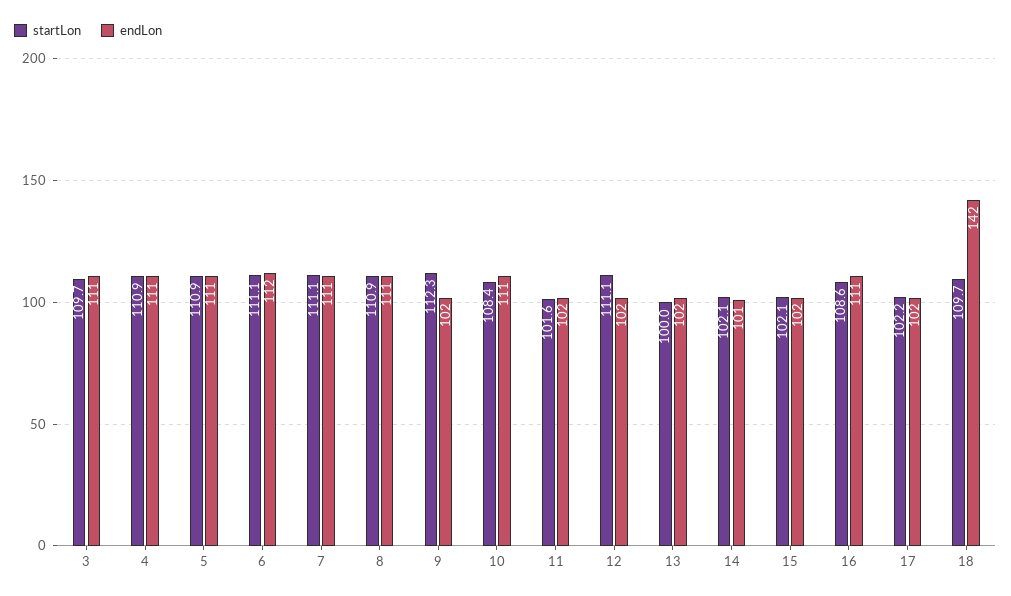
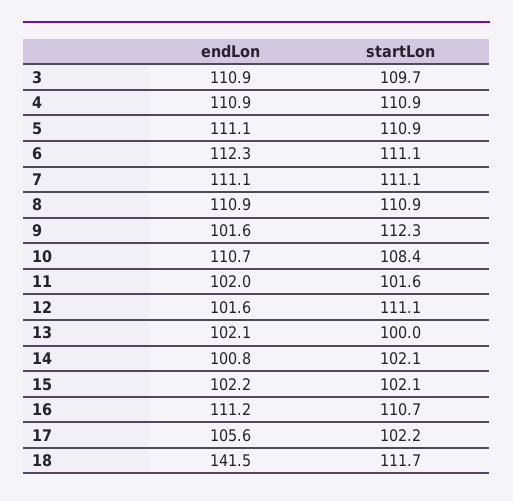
  {
    "startLon": {
      "3": 109.7,
      "4": 110.9,
      "5": 110.9,
      "6": 111.1,
      "7": 111.1,
      "8": 110.9,
      "9": 112.3,
      "10": 108.4,
      "11": 101.6,
      "12": 111.1,
      "13": 100,
      "14": 102.1,
      "15": 102.1,
-     "16": 108.6,
+     "16": 110.7,
      "17": 102.2,
-     "18": 109.7
+     "18": 111.7
    },
    "endLon": {
      "3": 110.9,
      "4": 110.9,
      "5": 111.1,
      "6": 112.3,
      "7": 111.1,
      "8": 110.9,
      "9": 101.6,
      "10": 110.7,
      "11": 102,
      "12": 101.6,
      "13": 102.1,
      "14": 100.8,
      "15": 102.2,
      "16": 111.2,
-     "17": 102,
+     "17": 105.6,
      "18": 141.5
    }
  }

